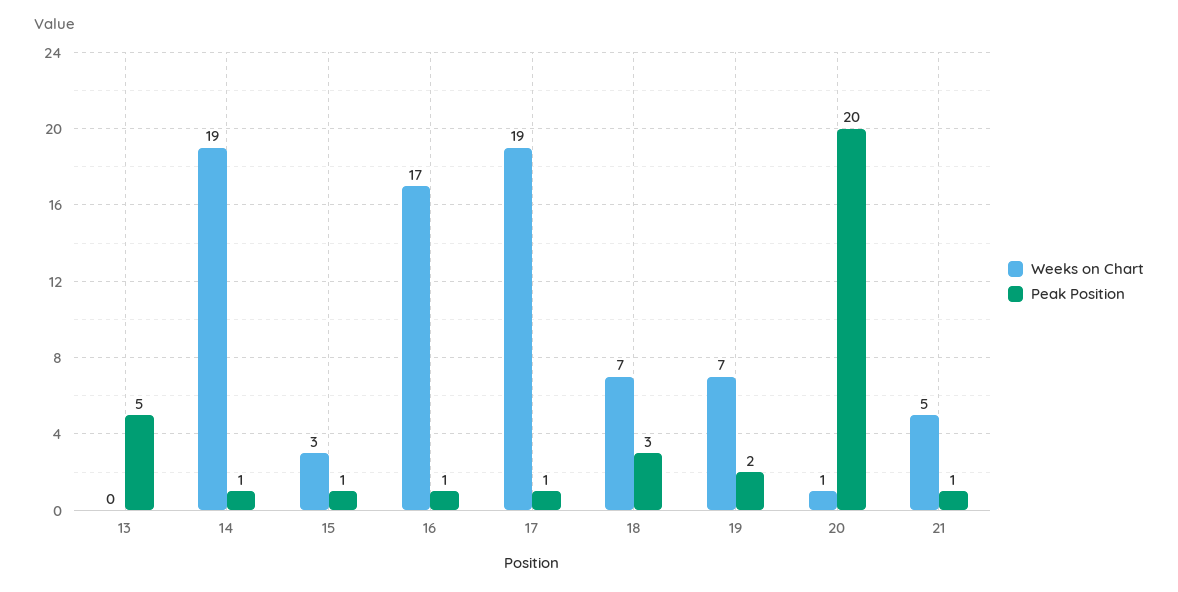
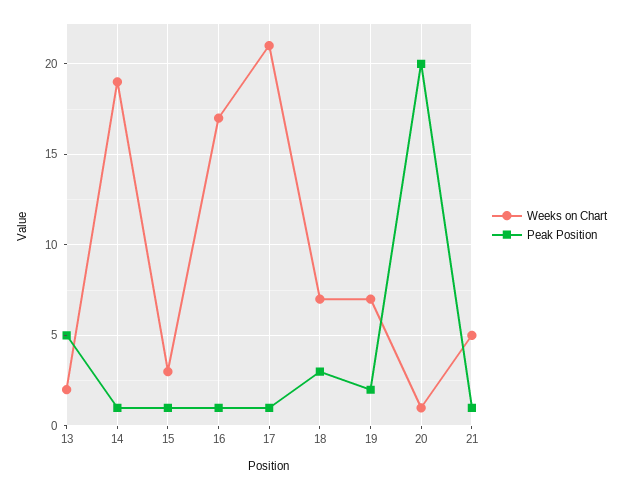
  {
    "Weeks on Chart": {
-     "13": 0,
+     "13": 2,
      "14": 19,
      "15": 3,
      "16": 17,
-     "17": 19,
+     "17": 21,
      "18": 7,
      "19": 7,
      "20": 1,
      "21": 5
    },
    "Peak Position": {
      "13": 5,
      "14": 1,
      "15": 1,
      "16": 1,
      "17": 1,
      "18": 3,
      "19": 2,
      "20": 20,
      "21": 1
    }
  }

